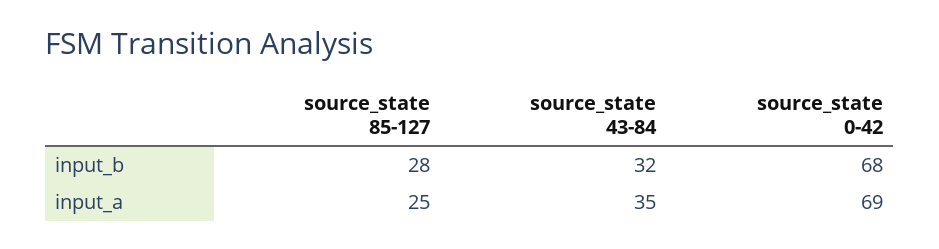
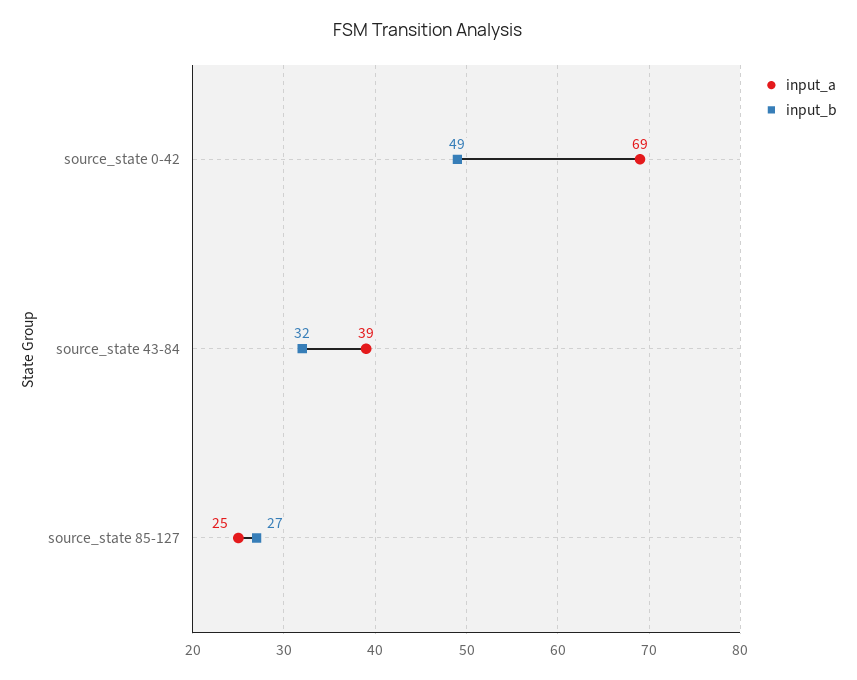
  {
    "input_b": {
-     "source_state 85-127": 28,
+     "source_state 85-127": 27,
      "source_state 43-84": 32,
-     "source_state 0-42": 68
+     "source_state 0-42": 49
    },
    "input_a": {
      "source_state 85-127": 25,
-     "source_state 43-84": 35,
+     "source_state 43-84": 39,
      "source_state 0-42": 69
    }
  }

